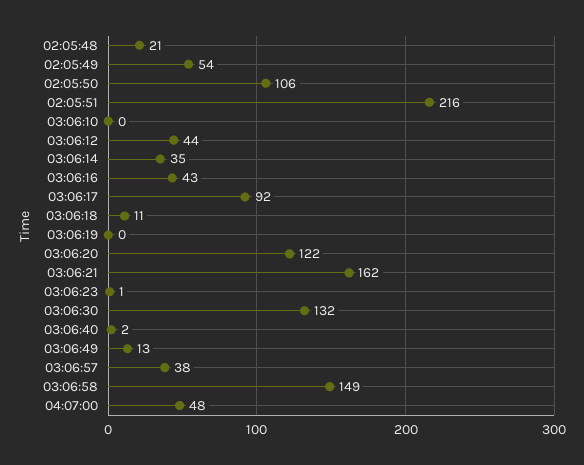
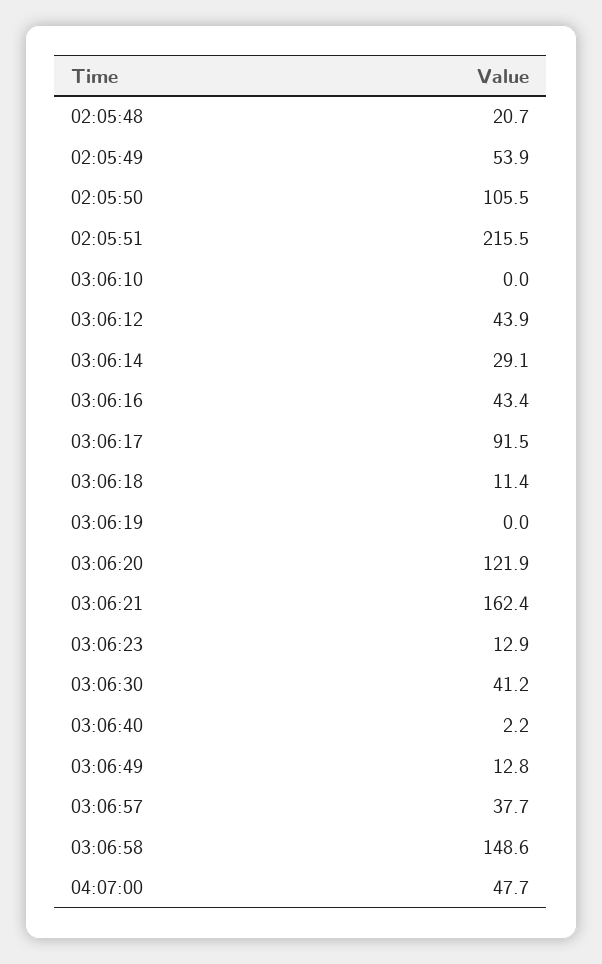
  {
    "02:05:48": 20.7,
    "02:05:49": 53.9,
    "02:05:50": 105.5,
    "02:05:51": 215.5,
    "03:06:10": 0,
    "03:06:12": 43.9,
-   "03:06:14": 35,
+   "03:06:14": 29.1,
    "03:06:16": 43.4,
    "03:06:17": 91.5,
    "03:06:18": 11.4,
    "03:06:19": 0,
    "03:06:20": 121.9,
    "03:06:21": 162.4,
-   "03:06:23": 1,
+   "03:06:23": 12.9,
-   "03:06:30": 132,
+   "03:06:30": 41.2,
    "03:06:40": 2.2,
    "03:06:49": 12.8,
    "03:06:57": 37.7,
    "03:06:58": 148.6,
    "04:07:00": 47.7
  }

